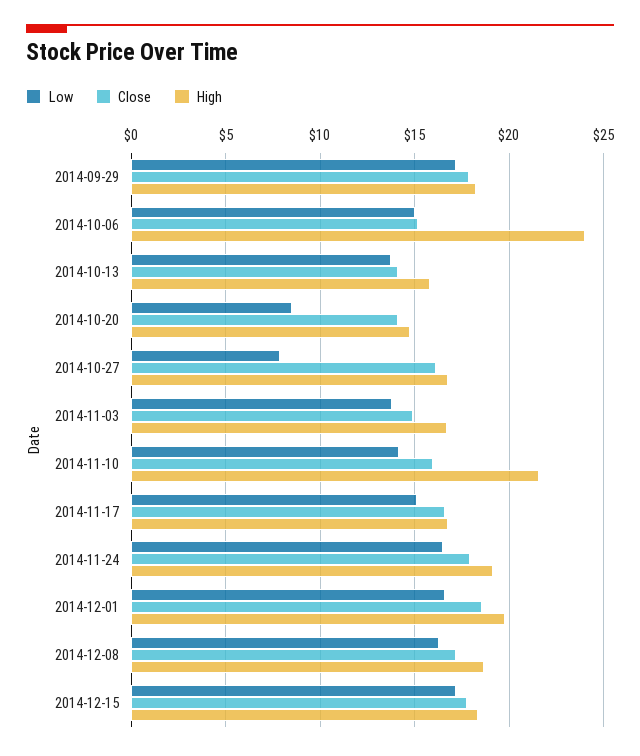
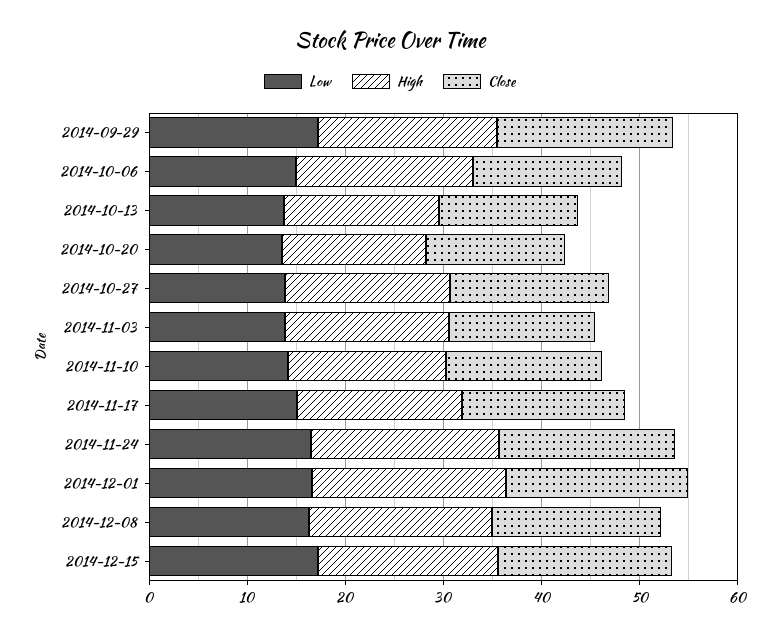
  {
    "Low": {
      "2014-09-29": 17,
      "2014-10-06": 15,
      "2014-10-13": 14,
-     "2014-10-20": 8.5,
+     "2014-10-20": 14,
-     "2014-10-27": 8,
+     "2014-10-27": 14,
      "2014-11-03": 14,
      "2014-11-10": 14,
      "2014-11-17": 15,
      "2014-11-24": 16.5,
      "2014-12-01": 16.5,
      "2014-12-08": 16.5,
      "2014-12-15": 17
    },
    "Close": {
      "2014-09-29": 18,
      "2014-10-06": 15,
      "2014-10-13": 14,
      "2014-10-20": 14,
      "2014-10-27": 16,
      "2014-11-03": 15,
      "2014-11-10": 16,
      "2014-11-17": 16.5,
      "2014-11-24": 18,
      "2014-12-01": 18.5,
      "2014-12-08": 17,
      "2014-12-15": 18
    },
    "High": {
      "2014-09-29": 18.5,
-     "2014-10-06": 24,
+     "2014-10-06": 18,
      "2014-10-13": 16,
      "2014-10-20": 15,
      "2014-10-27": 17,
      "2014-11-03": 16.5,
-     "2014-11-10": 21.5,
+     "2014-11-10": 16,
      "2014-11-17": 17,
      "2014-11-24": 19,
      "2014-12-01": 20,
      "2014-12-08": 18.5,
      "2014-12-15": 18.5
    }
  }

